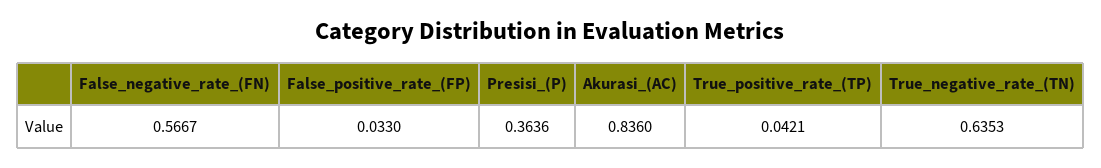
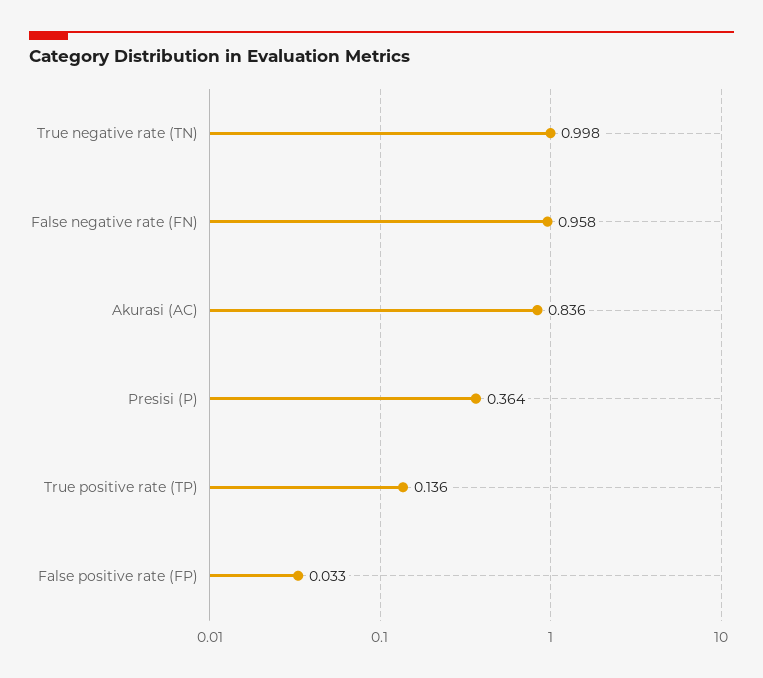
  {
-   "False_negative_rate_(FN)": 0.5667,
+   "False_negative_rate_(FN)": 0.958,
    "False_positive_rate_(FP)": 0.033,
    "Presisi_(P)": 0.3636,
    "Akurasi_(AC)": 0.836,
-   "True_positive_rate_(TP)": 0.0421,
+   "True_positive_rate_(TP)": 0.136,
-   "True_negative_rate_(TN)": 0.6353
+   "True_negative_rate_(TN)": 0.998
  }

